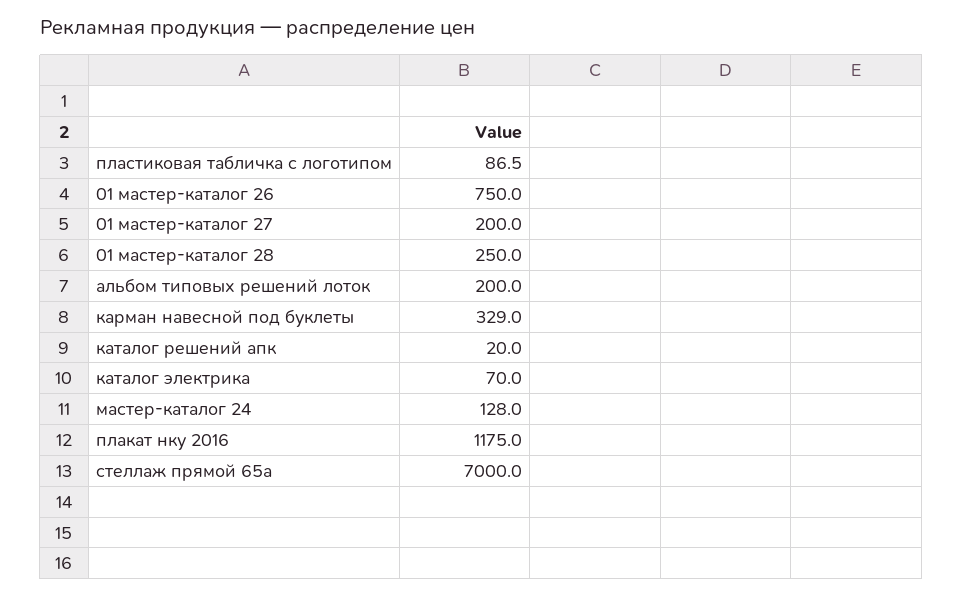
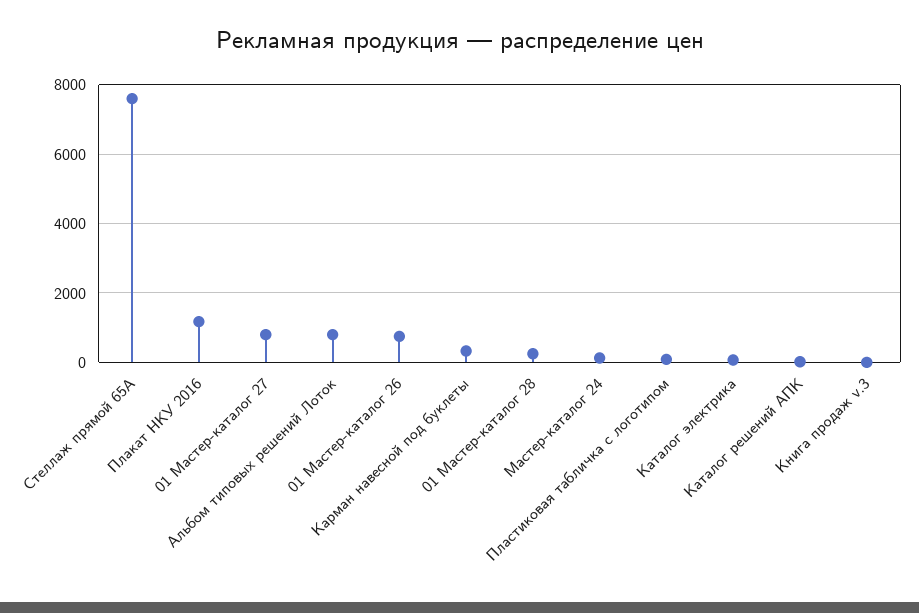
  {
    "пластиковая табличка с логотипом": 86.5,
    "01 мастер-каталог 26": 750,
-   "01 мастер-каталог 27": 200,
+   "01 мастер-каталог 27": 800,
    "01 мастер-каталог 28": 250,
-   "альбом типовых решений лоток": 200,
+   "альбом типовых решений лоток": 800,
    "карман навесной под буклеты": 329,
    "каталог решений апк": 20,
    "каталог электрика": 70,
    "мастер-каталог 24": 128,
    "плакат нку 2016": 1175,
-   "стеллаж прямой 65а": 7000
+   "стеллаж прямой 65а": 7600,
+   "Книга продаж v.3": 0
  }

